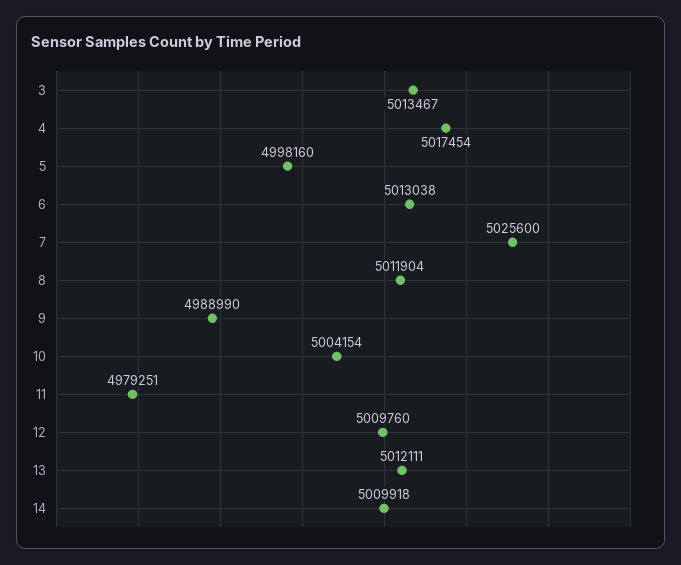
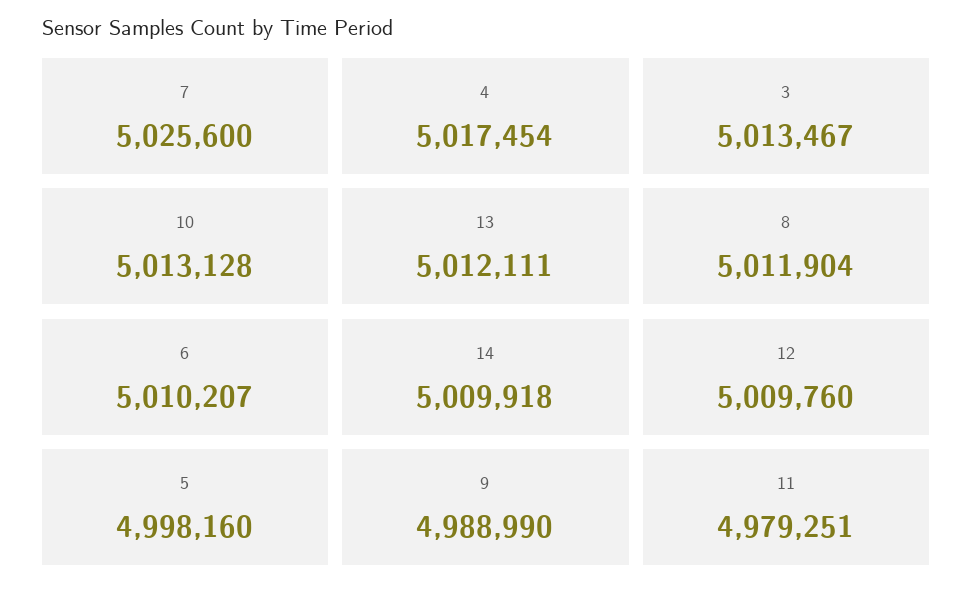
  {
    "3": 5013467,
    "4": 5017454,
    "5": 4998160,
-   "6": 5013038,
+   "6": 5010207,
    "7": 5025600,
    "8": 5011904,
    "9": 4988990,
-   "10": 5004154,
+   "10": 5013128,
    "11": 4979251,
    "12": 5009760,
    "13": 5012111,
    "14": 5009918
  }

